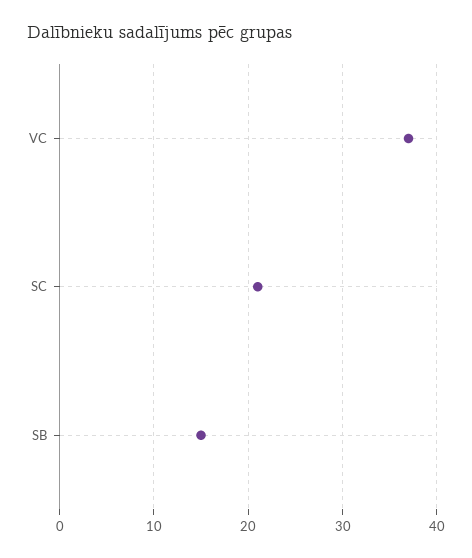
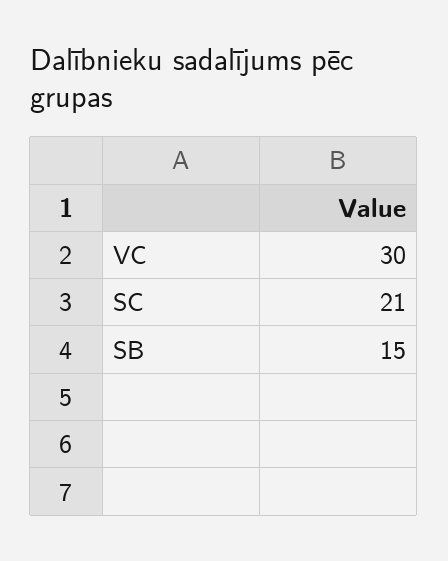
  {
-   "VC": 37,
+   "VC": 30,
    "SC": 21,
    "SB": 15
  }

